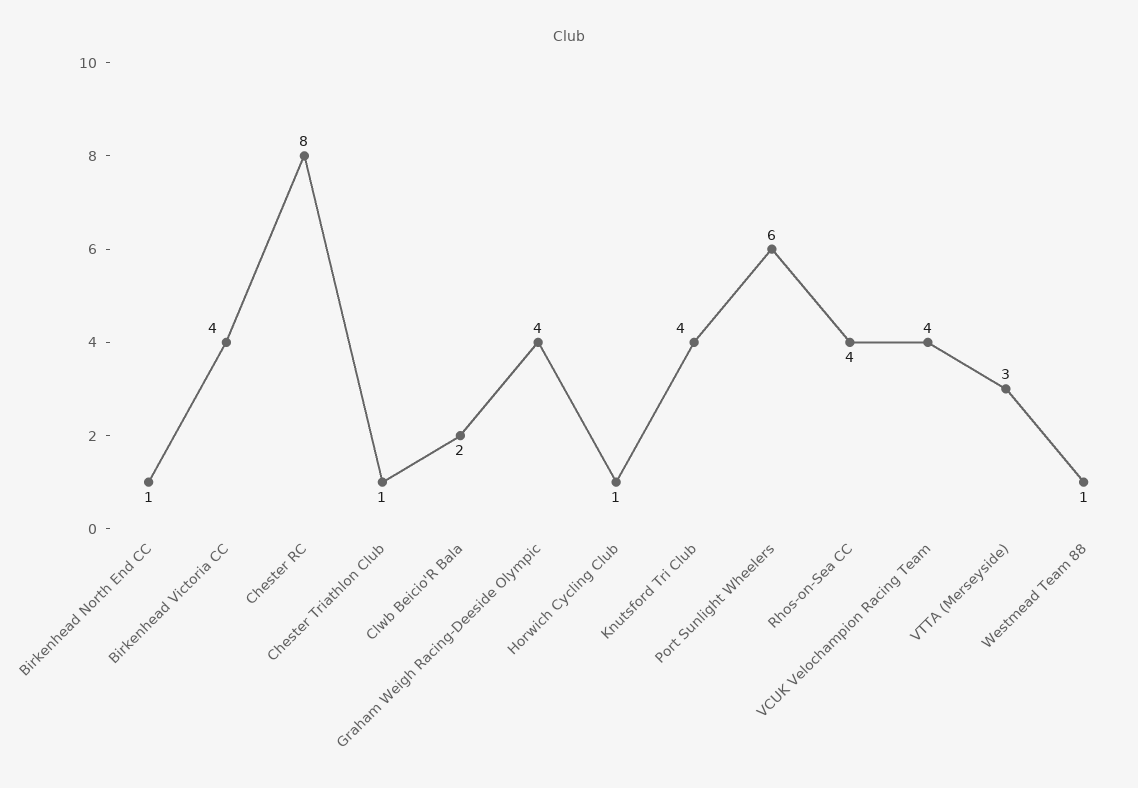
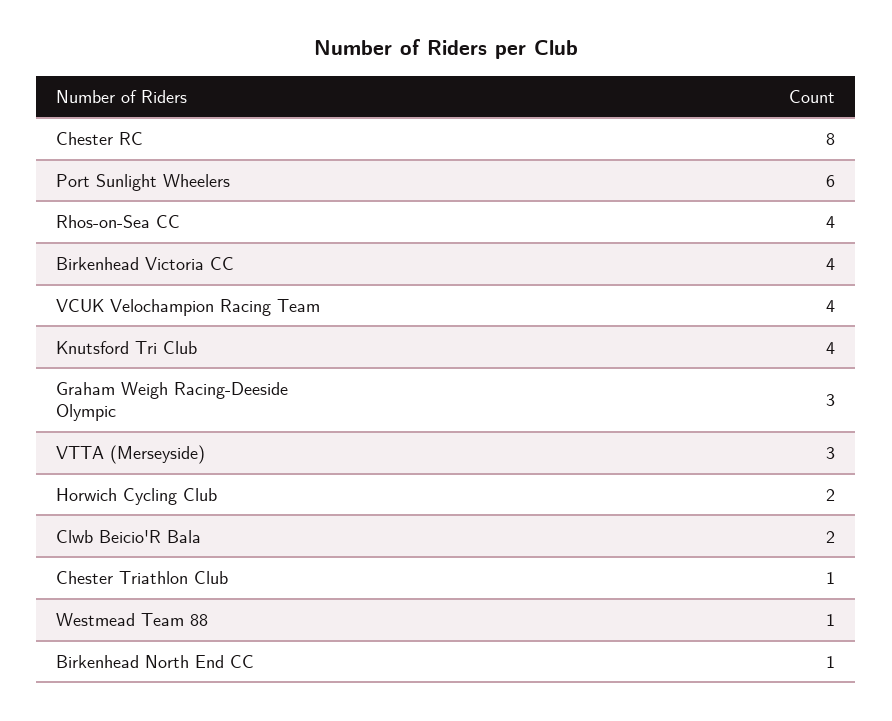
  {
    "Birkenhead North End CC": 1,
    "Birkenhead Victoria CC": 4,
    "Chester RC": 8,
    "Chester Triathlon Club": 1,
    "Clwb Beicio'R Bala": 2,
-   "Graham Weigh Racing-Deeside Olympic": 4,
+   "Graham Weigh Racing-Deeside Olympic": 3,
-   "Horwich Cycling Club": 1,
+   "Horwich Cycling Club": 2,
    "Knutsford Tri Club": 4,
    "Port Sunlight Wheelers": 6,
    "Rhos-on-Sea CC": 4,
    "VCUK Velochampion Racing Team": 4,
    "VTTA (Merseyside)": 3,
    "Westmead Team 88": 1
  }

